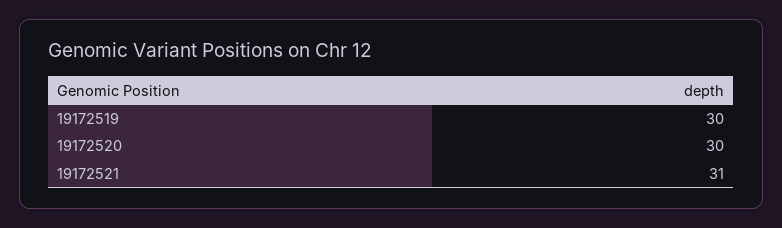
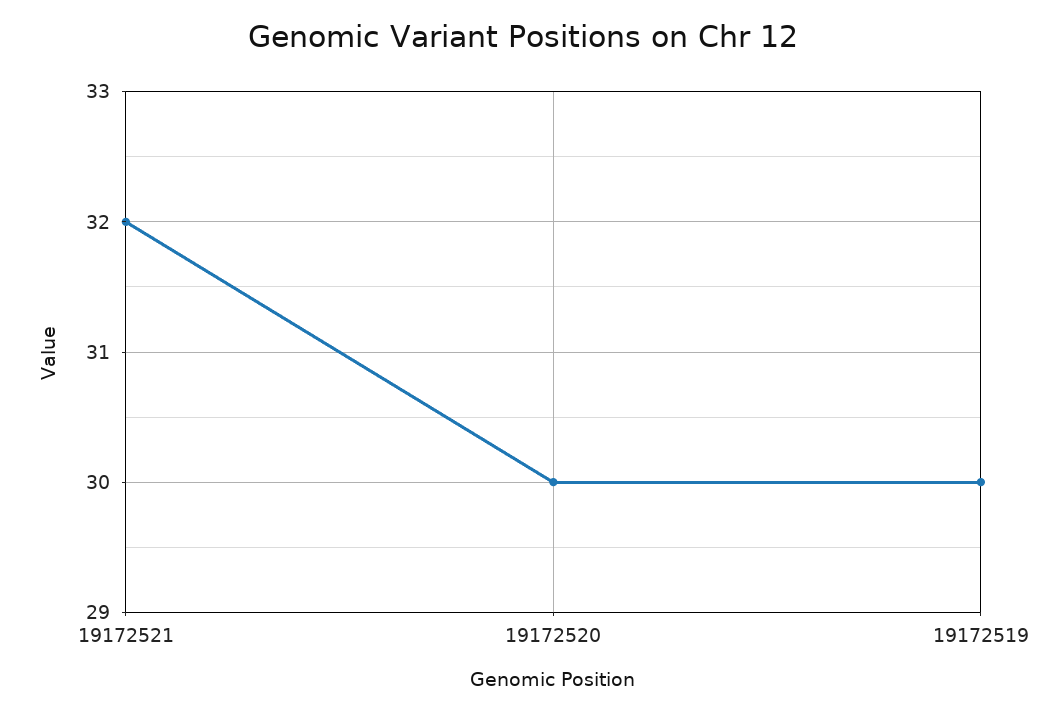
  {
    "19172519": 30,
    "19172520": 30,
-   "19172521": 31
+   "19172521": 32
  }

